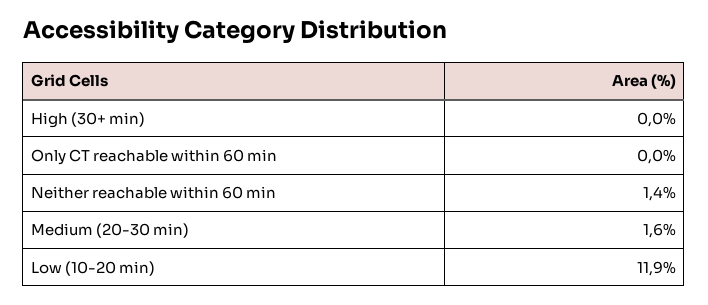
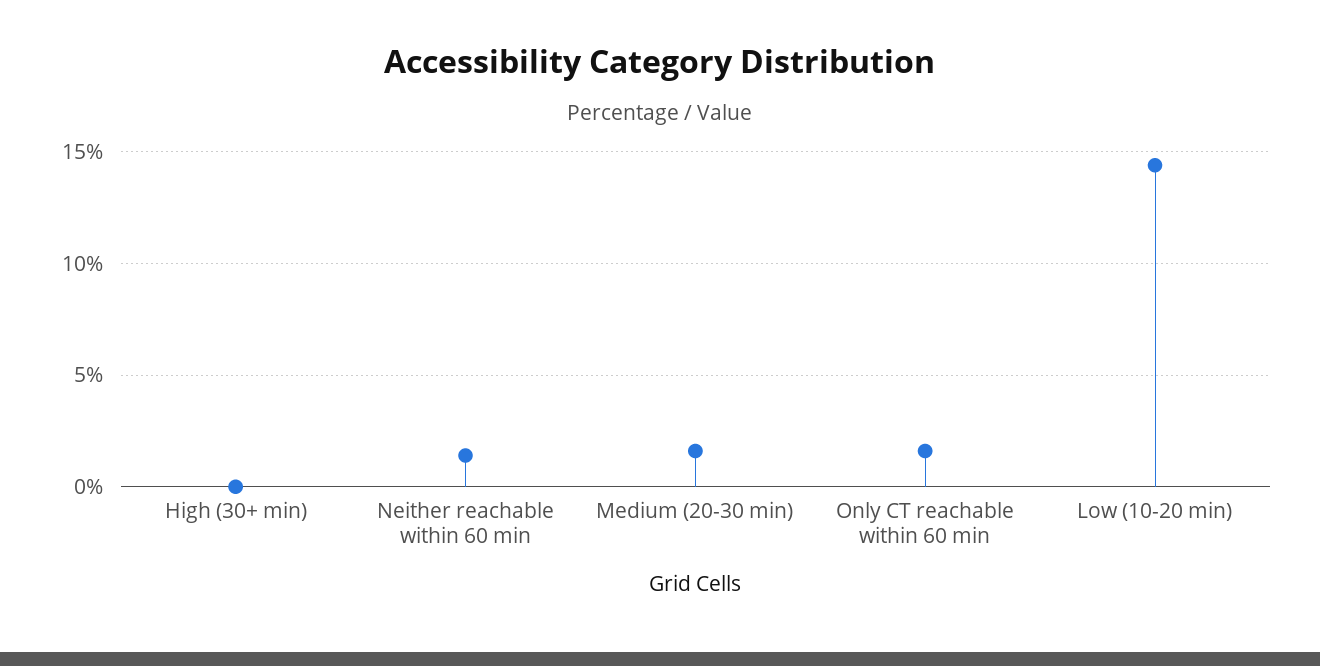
  {
    "High (30+ min)": 0,
-   "Only CT reachable within 60 min": 0,
+   "Only CT reachable within 60 min": 1.5,
    "Neither reachable within 60 min": 1.4,
    "Medium (20-30 min)": 1.6,
-   "Low (10-20 min)": 11.9
+   "Low (10-20 min)": 14.5
  }

